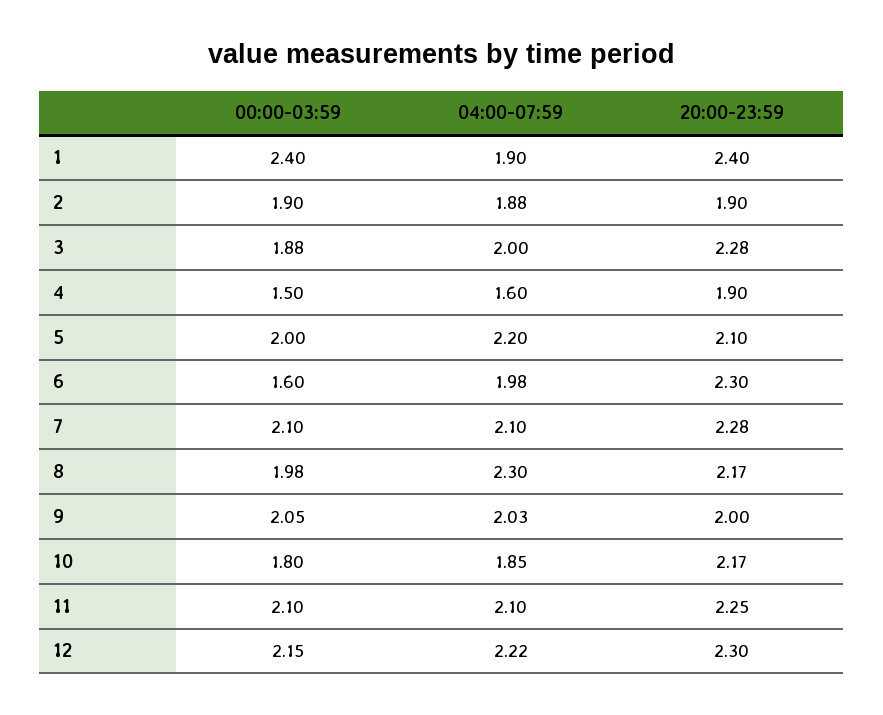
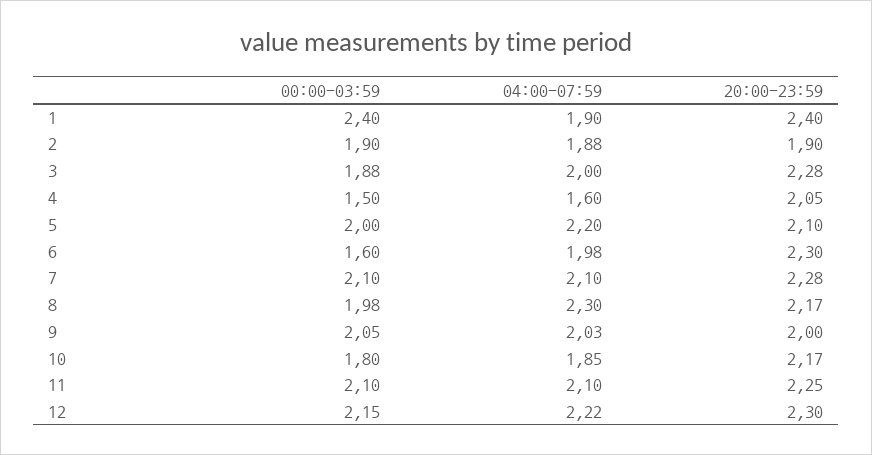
  {
    "00:00-03:59": {
      "1": 2.4,
      "2": 1.9,
      "3": 1.88,
      "4": 1.5,
      "5": 2,
      "6": 1.6,
      "7": 2.1,
      "8": 1.98,
      "9": 2.05,
      "10": 1.8,
      "11": 2.1,
      "12": 2.15
    },
    "04:00-07:59": {
      "1": 1.9,
      "2": 1.88,
      "3": 2,
      "4": 1.6,
      "5": 2.2,
      "6": 1.98,
      "7": 2.1,
      "8": 2.3,
      "9": 2.03,
      "10": 1.85,
      "11": 2.1,
      "12": 2.22
    },
    "20:00-23:59": {
      "1": 2.4,
      "2": 1.9,
      "3": 2.28,
-     "4": 1.9,
+     "4": 2.05,
      "5": 2.1,
      "6": 2.3,
      "7": 2.28,
      "8": 2.17,
      "9": 2,
      "10": 2.17,
      "11": 2.25,
      "12": 2.3
    }
  }

